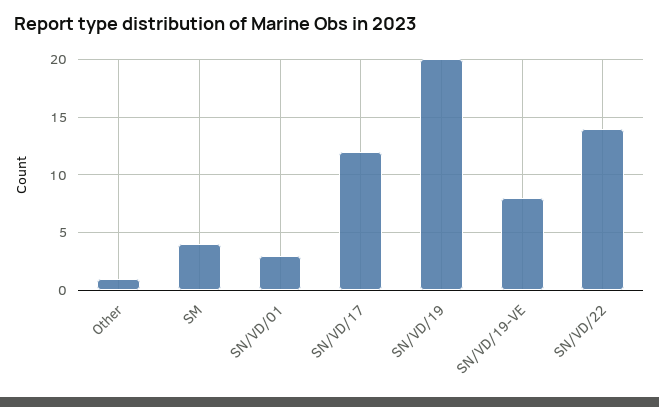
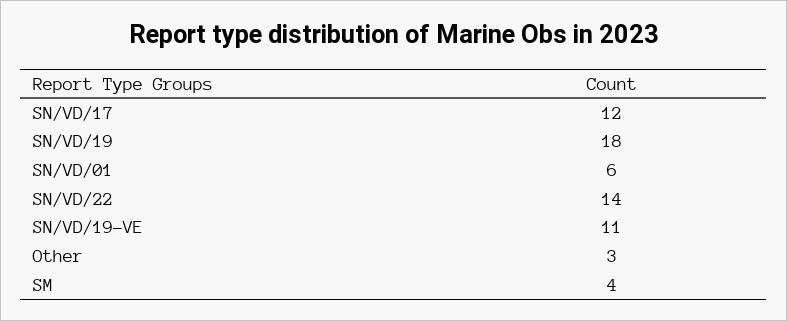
  {
-   "Other": 1,
+   "Other": 3,
    "SM": 4,
-   "SN/VD/01": 3,
+   "SN/VD/01": 6,
    "SN/VD/17": 12,
-   "SN/VD/19": 20,
+   "SN/VD/19": 18,
-   "SN/VD/19-VE": 8,
+   "SN/VD/19-VE": 11,
    "SN/VD/22": 14
  }

